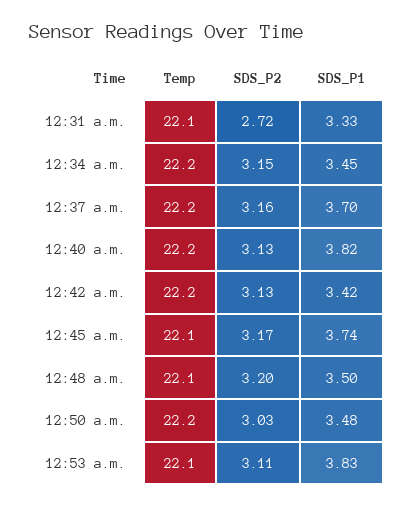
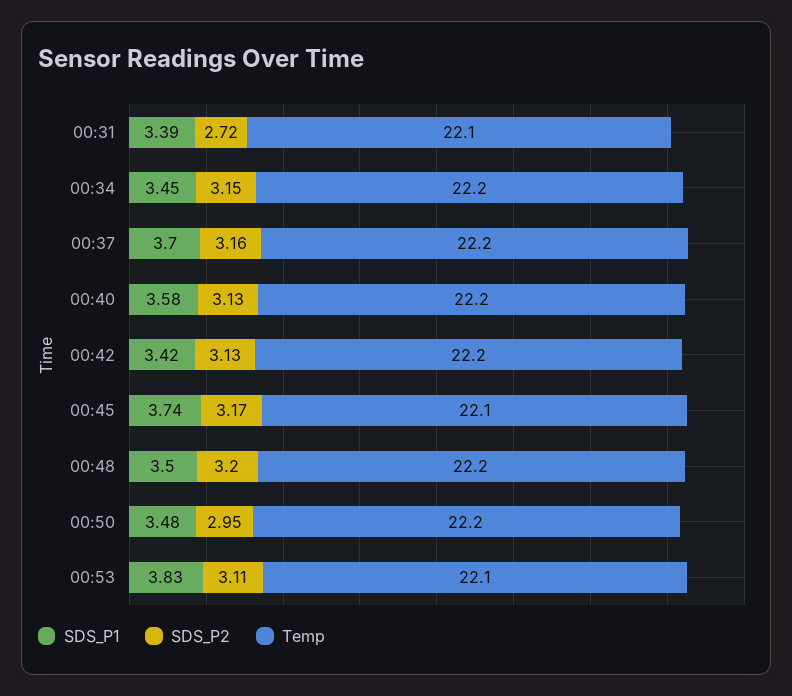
  {
    "Temp": {
      "12:31 a.m.": 22.1,
      "12:34 a.m.": 22.2,
      "12:37 a.m.": 22.2,
      "12:40 a.m.": 22.2,
      "12:42 a.m.": 22.2,
      "12:45 a.m.": 22.1,
-     "12:48 a.m.": 22.1,
+     "12:48 a.m.": 22.2,
      "12:50 a.m.": 22.2,
      "12:53 a.m.": 22.1
    },
    "SDS_P2": {
      "12:31 a.m.": 2.72,
      "12:34 a.m.": 3.15,
      "12:37 a.m.": 3.16,
      "12:40 a.m.": 3.13,
      "12:42 a.m.": 3.13,
      "12:45 a.m.": 3.17,
      "12:48 a.m.": 3.2,
-     "12:50 a.m.": 3.03,
+     "12:50 a.m.": 2.95,
      "12:53 a.m.": 3.11
    },
    "SDS_P1": {
-     "12:31 a.m.": 3.33,
+     "12:31 a.m.": 3.39,
      "12:34 a.m.": 3.45,
      "12:37 a.m.": 3.7,
-     "12:40 a.m.": 3.82,
+     "12:40 a.m.": 3.58,
      "12:42 a.m.": 3.42,
      "12:45 a.m.": 3.74,
      "12:48 a.m.": 3.5,
      "12:50 a.m.": 3.48,
      "12:53 a.m.": 3.83
    }
  }

